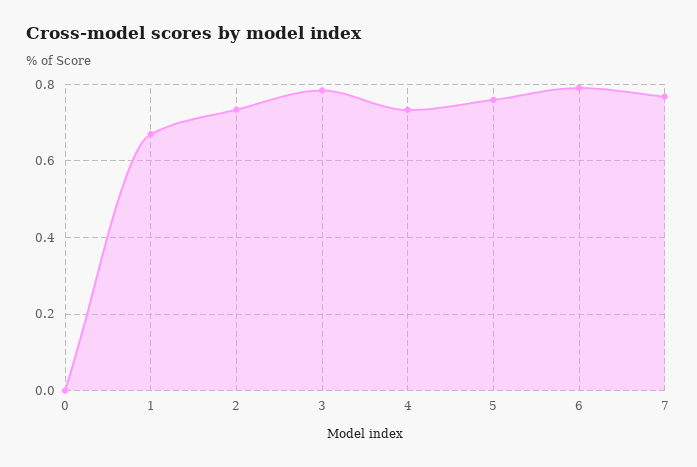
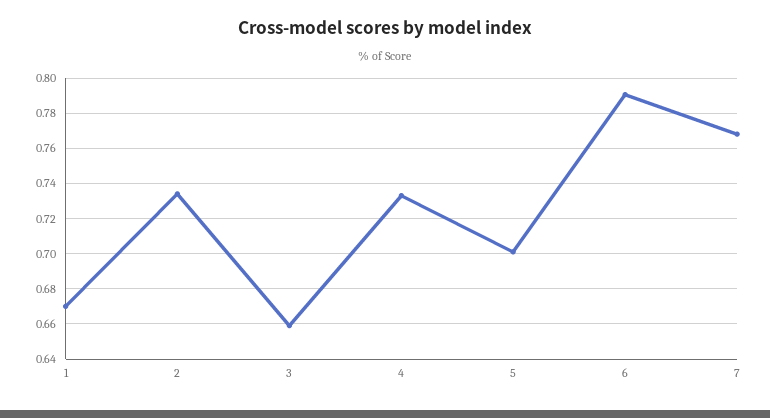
  {
-   "0": 0,
    "1": 0.67,
    "2": 0.735,
-   "3": 0.78,
+   "3": 0.66,
    "4": 0.735,
-   "5": 0.76,
+   "5": 0.7,
    "6": 0.79,
    "7": 0.77
  }

